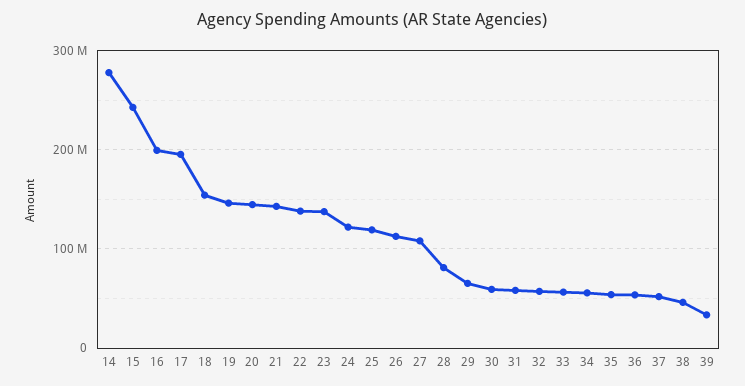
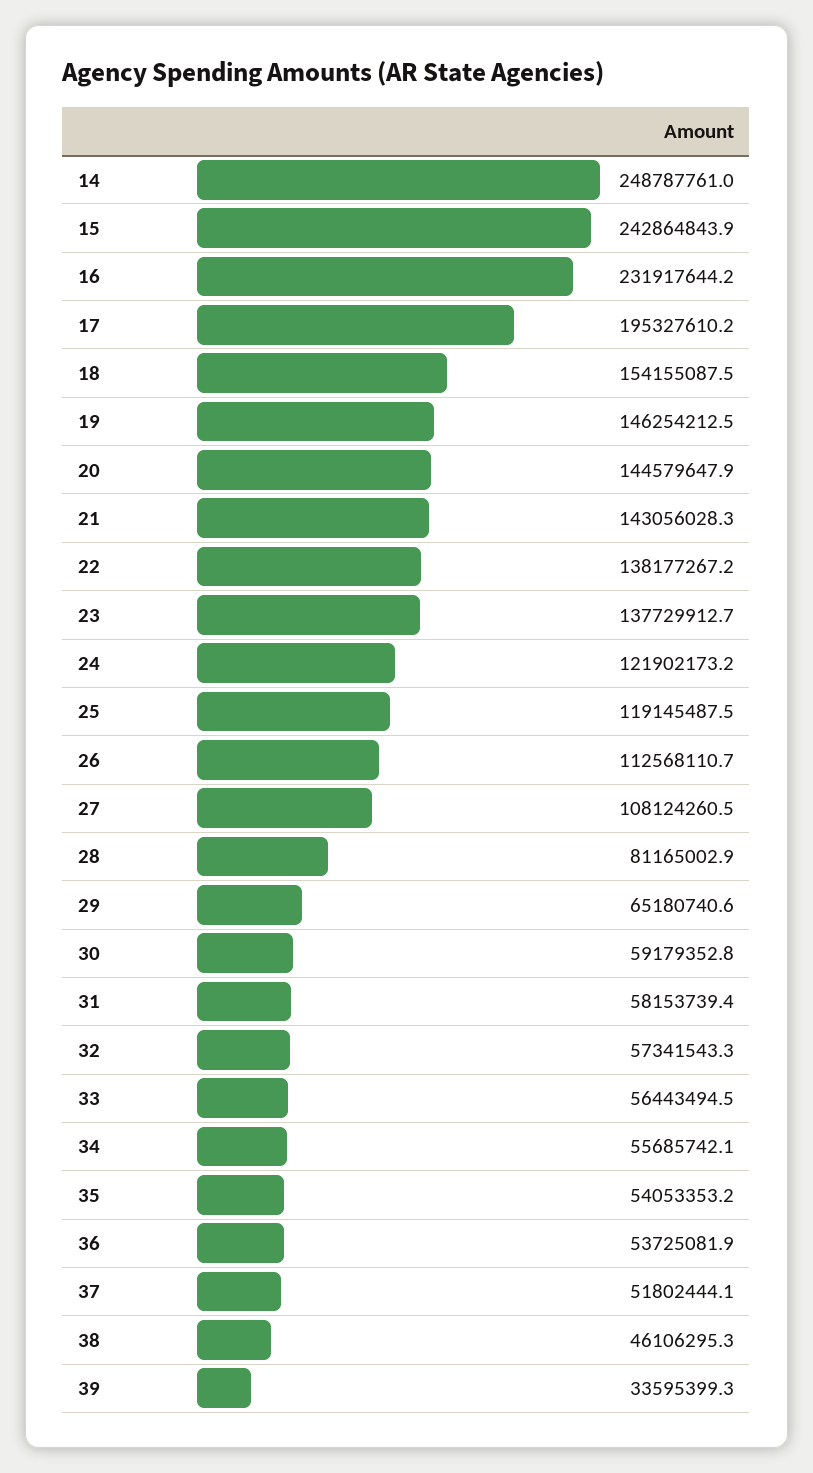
  {
-   "14": 280000000,
+   "14": 248787761,
    "15": 242864843.9,
-   "16": 200000000,
+   "16": 231917644.2,
    "17": 195327610.2,
    "18": 154155087.5,
    "19": 146254212.5,
    "20": 144579647.9,
    "21": 143056028.3,
    "22": 138177267.2,
    "23": 137729912.7,
    "24": 121902173.2,
    "25": 119145487.5,
    "26": 112568110.7,
    "27": 108124260.5,
    "28": 81165002.9,
    "29": 65180740.6,
    "30": 59179352.8,
    "31": 58153739.4,
    "32": 57341543.3,
    "33": 56443494.5,
    "34": 55685742.1,
    "35": 54053353.2,
    "36": 53725081.9,
    "37": 51802444.1,
    "38": 46106295.3,
    "39": 33595399.3
  }

